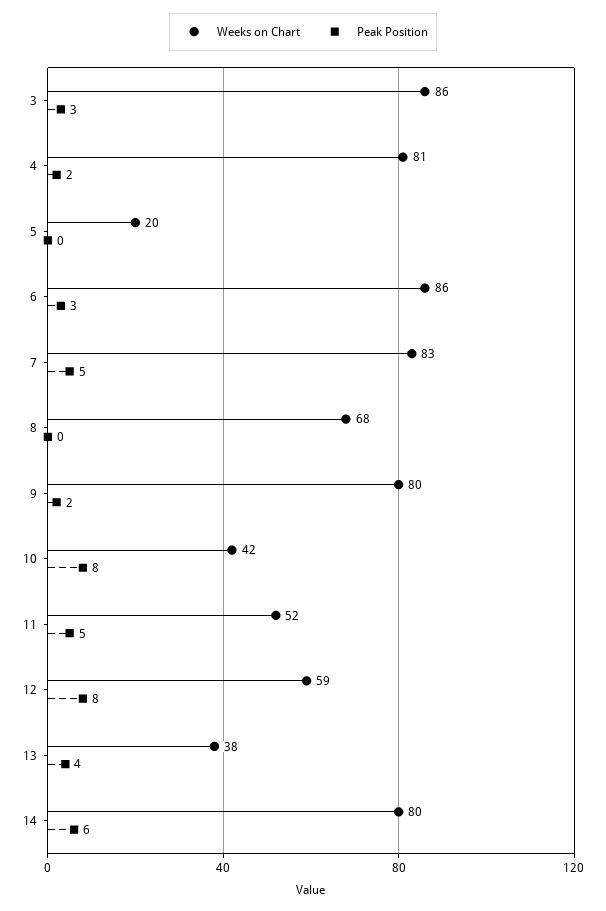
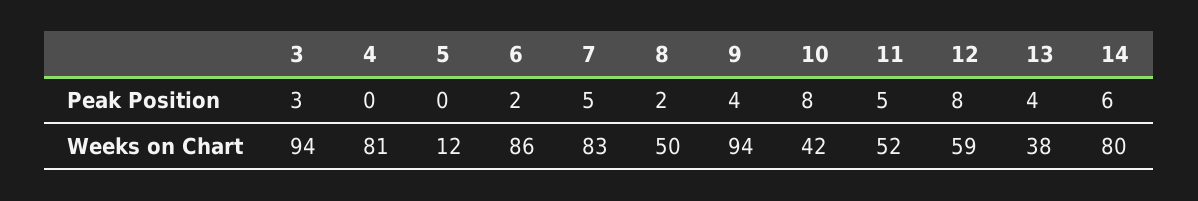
  {
    "Weeks on Chart": {
-     "3": 86,
+     "3": 94,
      "4": 81,
-     "5": 20,
+     "5": 12,
      "6": 86,
      "7": 83,
-     "8": 68,
+     "8": 50,
-     "9": 80,
+     "9": 94,
      "10": 42,
      "11": 52,
      "12": 59,
      "13": 38,
      "14": 80
    },
    "Peak Position": {
      "3": 3,
-     "4": 2,
+     "4": 0,
      "5": 0,
-     "6": 3,
+     "6": 2,
      "7": 5,
-     "8": 0,
+     "8": 2,
-     "9": 2,
+     "9": 4,
      "10": 8,
      "11": 5,
      "12": 8,
      "13": 4,
      "14": 6
    }
  }

